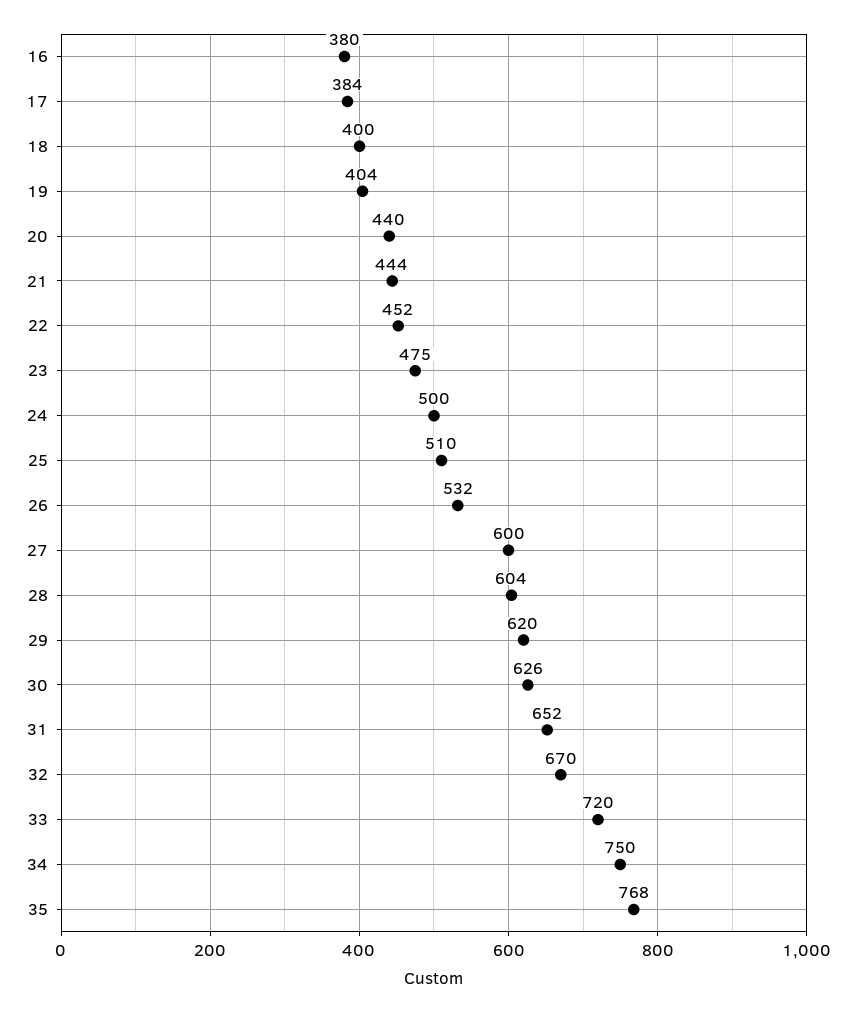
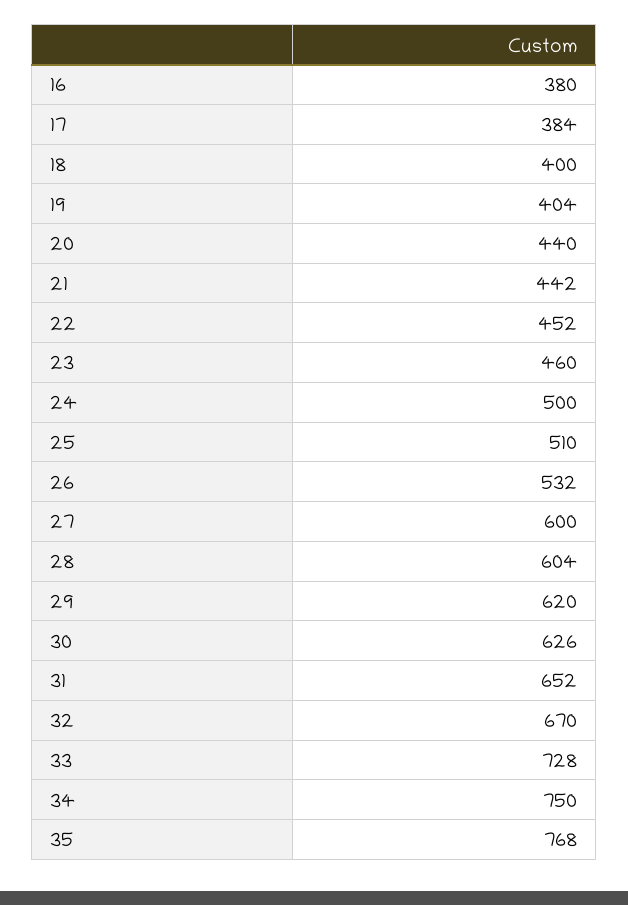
  {
    "16": 380,
    "17": 384,
    "18": 400,
    "19": 404,
    "20": 440,
-   "21": 444,
+   "21": 442,
    "22": 452,
-   "23": 475,
+   "23": 460,
    "24": 500,
    "25": 510,
    "26": 532,
    "27": 600,
    "28": 604,
    "29": 620,
    "30": 626,
    "31": 652,
    "32": 670,
-   "33": 720,
+   "33": 728,
    "34": 750,
    "35": 768
  }

